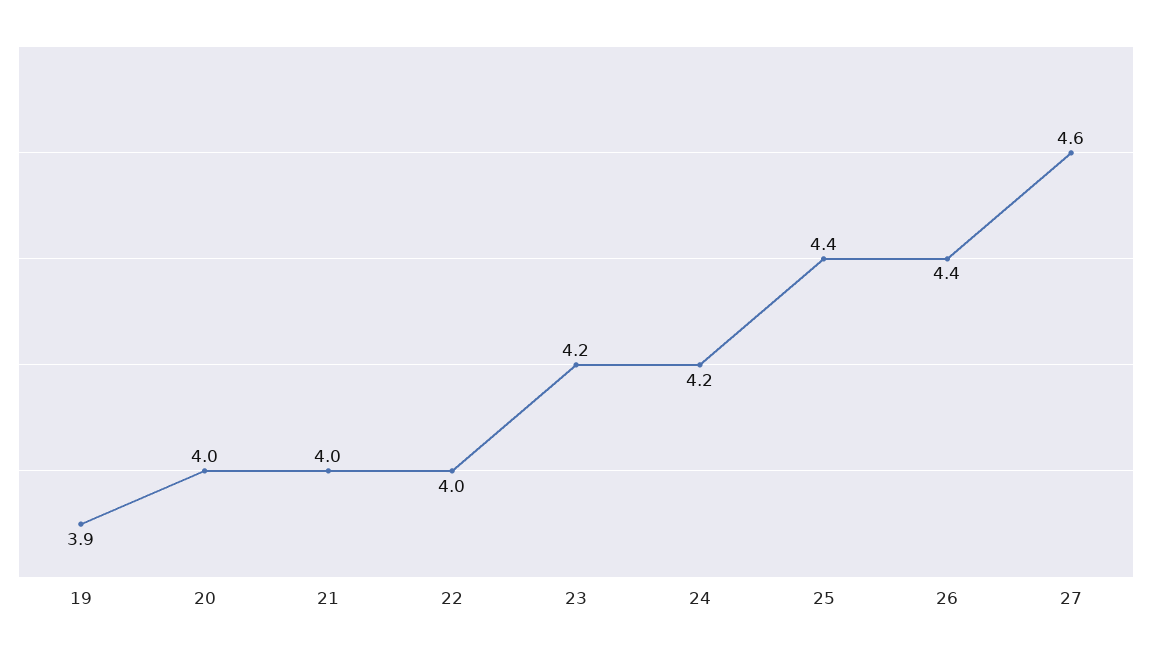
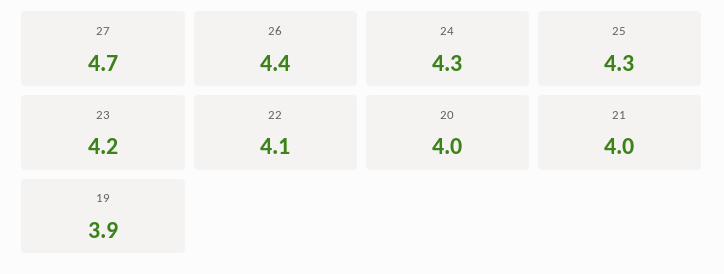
  {
    "19": 3.9,
    "20": 4,
    "21": 4,
-   "22": 4,
+   "22": 4.1,
    "23": 4.2,
-   "24": 4.2,
+   "24": 4.3,
-   "25": 4.4,
+   "25": 4.3,
    "26": 4.4,
-   "27": 4.6
+   "27": 4.7
  }

